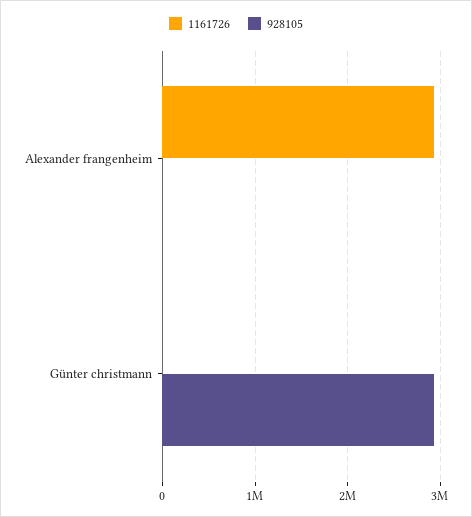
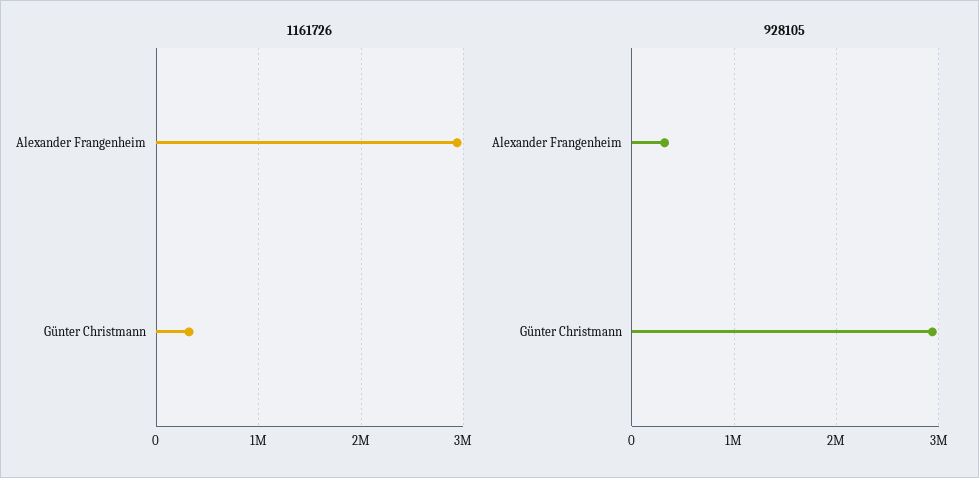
  {
    "1161726": {
      "Alexander frangenheim": 2900000,
-     "Günter christmann": 0
+     "Günter christmann": 300000
    },
    "928105": {
-     "Alexander frangenheim": 0,
+     "Alexander frangenheim": 300000,
      "Günter christmann": 2900000
    }
  }

